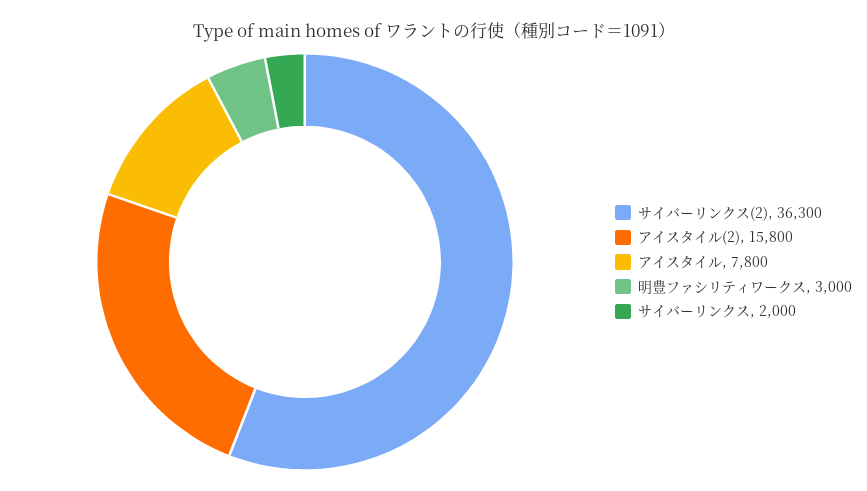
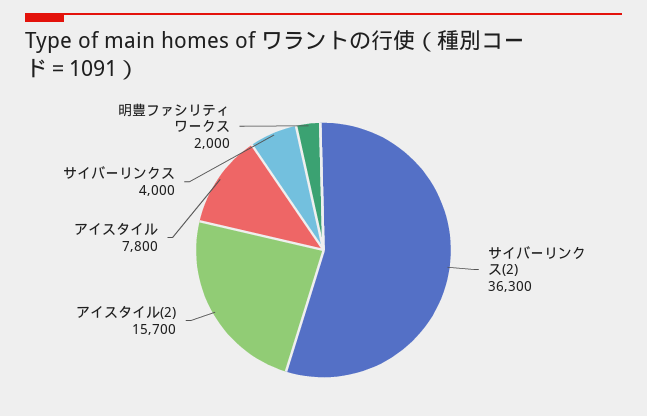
  {
    "サイバーリンクス(2)": 36300,
-   "アイスタイル(2)": 15800,
+   "アイスタイル(2)": 15700,
    "アイスタイル": 7800,
-   "明豊ファシリティワークス": 3000,
+   "明豊ファシリティワークス": 2000,
-   "サイバーリンクス": 2000
+   "サイバーリンクス": 4000
  }

